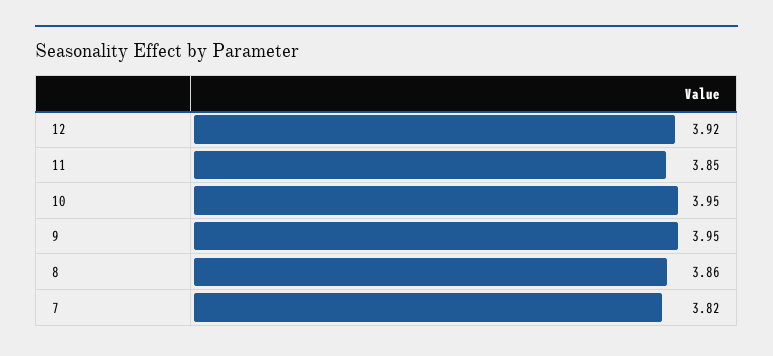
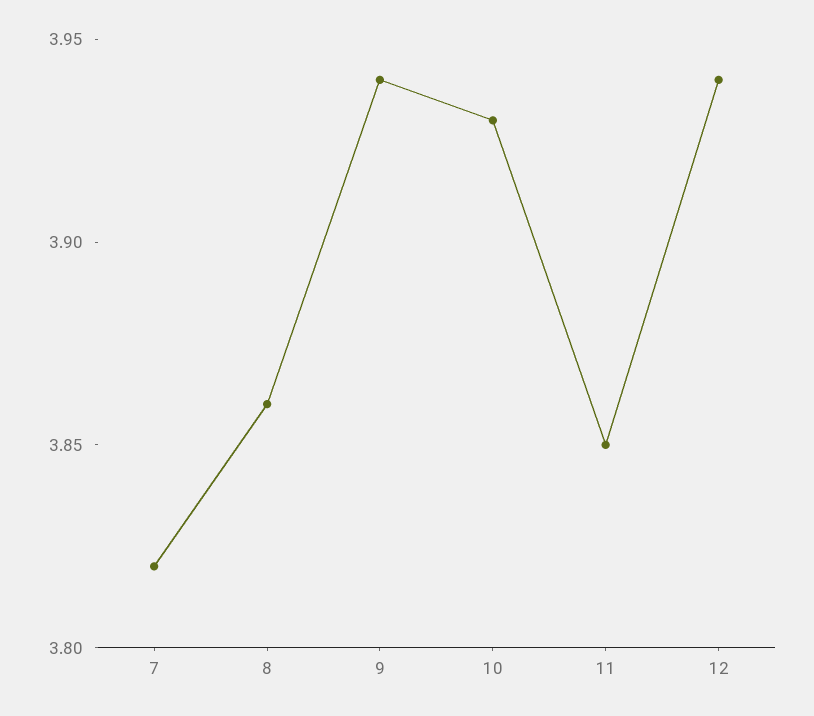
  {
-   "12": 3.92,
+   "12": 3.94,
    "11": 3.85,
-   "10": 3.95,
+   "10": 3.93,
-   "9": 3.95,
+   "9": 3.94,
    "8": 3.86,
    "7": 3.82
  }

